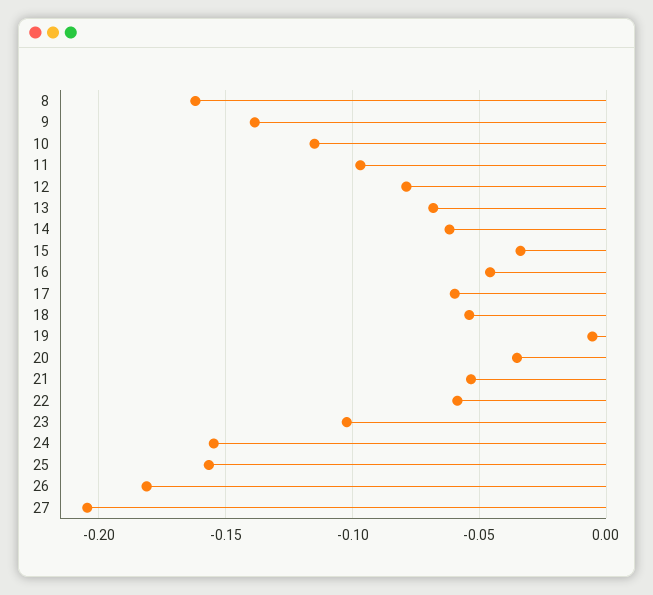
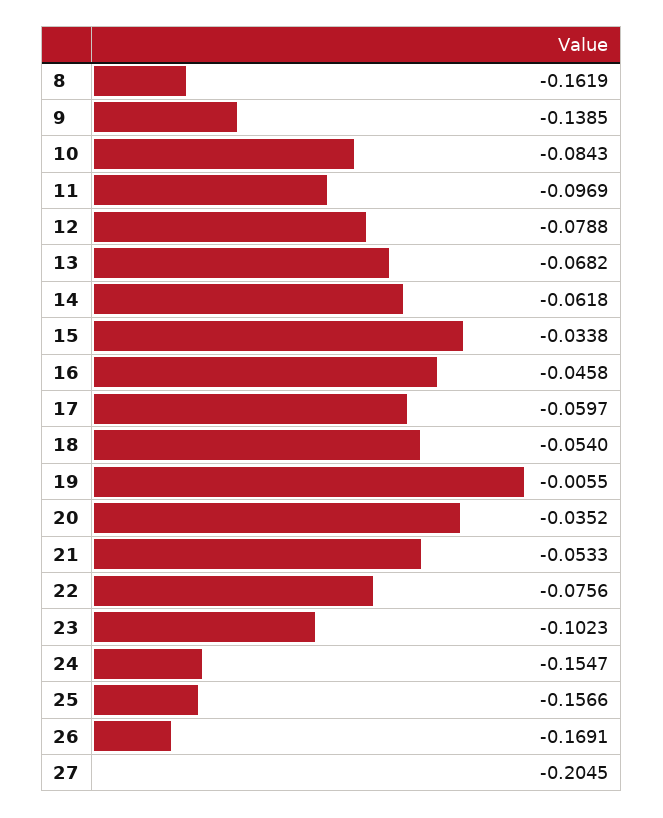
  {
    "8": -0.1619,
    "9": -0.1385,
-   "10": -0.115,
+   "10": -0.0843,
    "11": -0.0969,
    "12": -0.0788,
    "13": -0.0682,
    "14": -0.0618,
    "15": -0.0338,
    "16": -0.0458,
    "17": -0.0597,
    "18": -0.054,
    "19": -0.0055,
    "20": -0.0352,
    "21": -0.0533,
-   "22": -0.06,
+   "22": -0.0756,
    "23": -0.1023,
    "24": -0.1547,
    "25": -0.1566,
-   "26": -0.18,
+   "26": -0.1691,
    "27": -0.2045
  }

